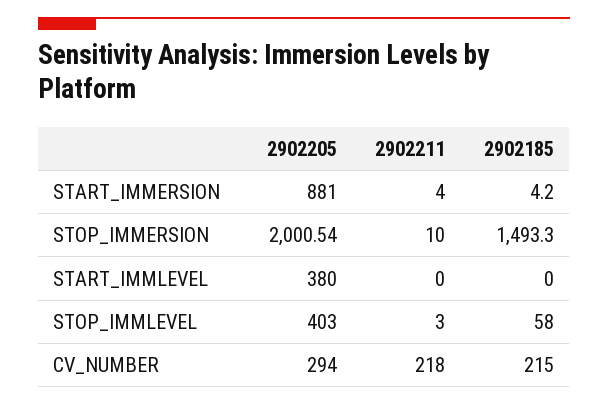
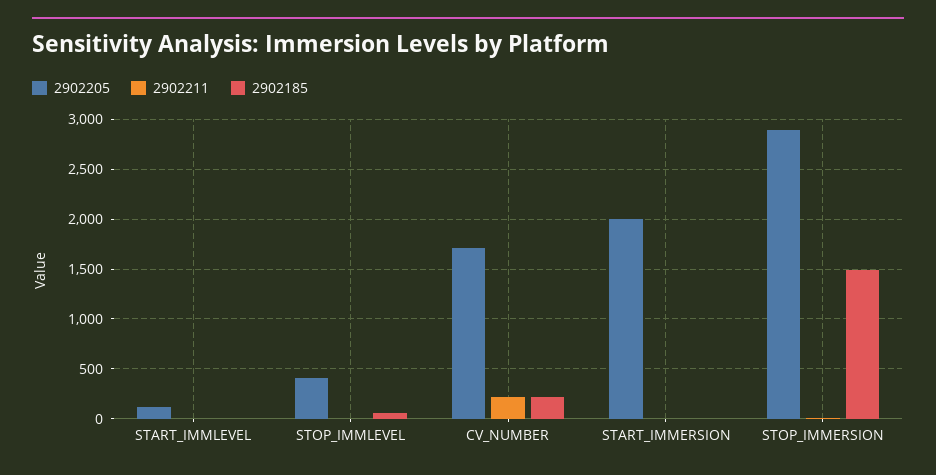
  {
    "2902205": {
-     "START_IMMERSION": 881,
+     "START_IMMERSION": 2000,
-     "STOP_IMMERSION": 2000.54,
+     "STOP_IMMERSION": 2900,
-     "START_IMMLEVEL": 380,
+     "START_IMMLEVEL": 100,
      "STOP_IMMLEVEL": 403,
-     "CV_NUMBER": 294
+     "CV_NUMBER": 1700
    },
    "2902211": {
      "START_IMMERSION": 4,
      "STOP_IMMERSION": 10,
      "START_IMMLEVEL": 0,
      "STOP_IMMLEVEL": 3,
      "CV_NUMBER": 218
    },
    "2902185": {
      "START_IMMERSION": 4.2,
      "STOP_IMMERSION": 1493.3,
      "START_IMMLEVEL": 0,
      "STOP_IMMLEVEL": 58,
      "CV_NUMBER": 215
    }
  }

